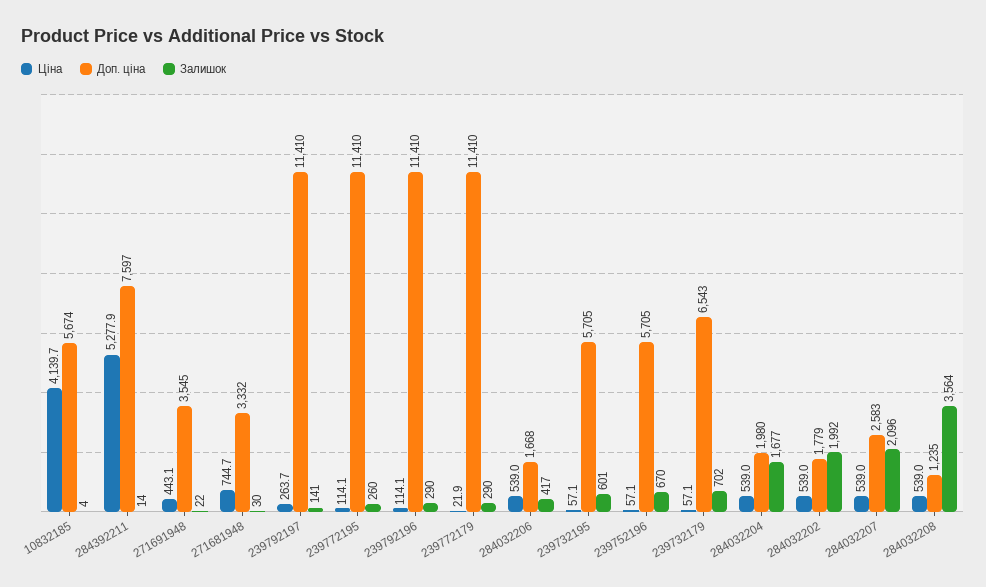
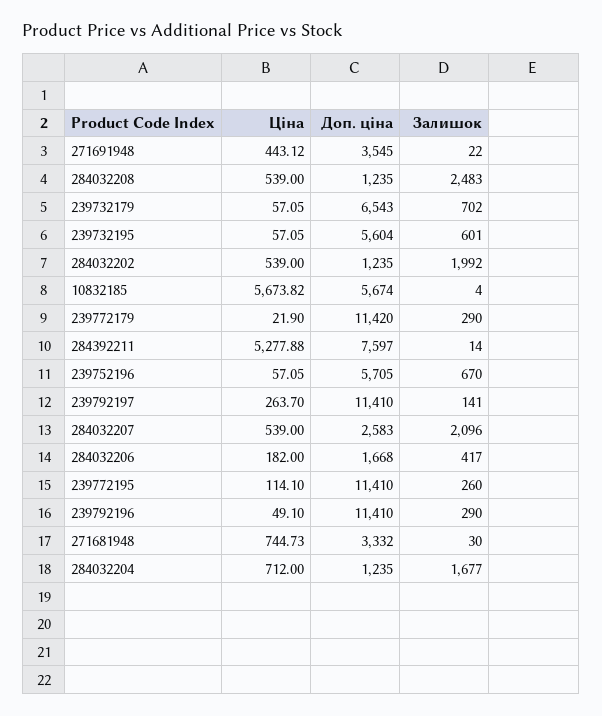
  {
    "Ціна": {
-     "10832185": 4139.7,
+     "10832185": 5673.82,
      "284392211": 5277.88,
      "271691948": 443.12,
      "271681948": 744.73,
      "239792197": 263.7,
      "239772195": 114.1,
-     "239792196": 114.1,
+     "239792196": 49.1,
      "239772179": 21.9,
-     "284032206": 539,
+     "284032206": 182,
      "239732195": 57.05,
      "239752196": 57.05,
      "239732179": 57.05,
-     "284032204": 539,
+     "284032204": 712,
      "284032202": 539,
      "284032207": 539,
      "284032208": 539
    },
    "Доп. ціна": {
      "10832185": 5674,
      "284392211": 7597,
      "271691948": 3545,
      "271681948": 3332,
      "239792197": 11410,
      "239772195": 11410,
      "239792196": 11410,
-     "239772179": 11410,
+     "239772179": 11420,
      "284032206": 1668,
-     "239732195": 5705,
+     "239732195": 5604,
      "239752196": 5705,
      "239732179": 6543,
-     "284032204": 1980,
+     "284032204": 1235,
-     "284032202": 1779,
+     "284032202": 1235,
      "284032207": 2583,
      "284032208": 1235
    },
    "Залишок": {
      "10832185": 4,
      "284392211": 14,
      "271691948": 22,
      "271681948": 30,
      "239792197": 141,
      "239772195": 260,
      "239792196": 290,
      "239772179": 290,
      "284032206": 417,
      "239732195": 601,
      "239752196": 670,
      "239732179": 702,
      "284032204": 1677,
      "284032202": 1992,
      "284032207": 2096,
-     "284032208": 3564
+     "284032208": 2483
    }
  }

